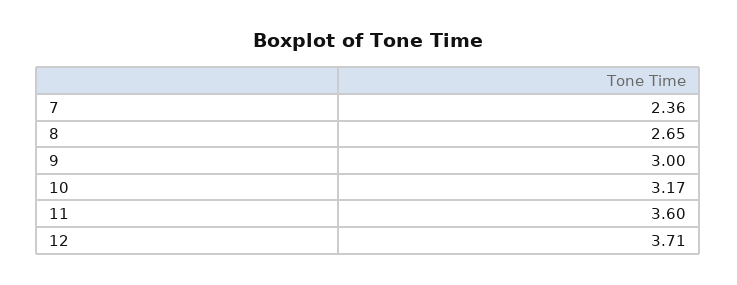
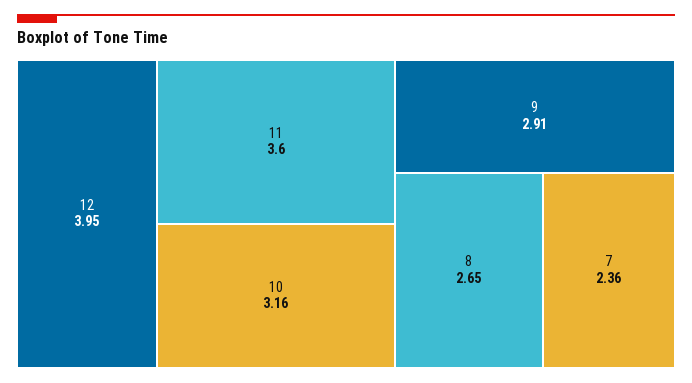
  {
    "7": 2.36,
    "8": 2.65,
-   "9": 3,
+   "9": 2.91,
-   "10": 3.17,
+   "10": 3.16,
    "11": 3.6,
-   "12": 3.71
+   "12": 3.95
  }

